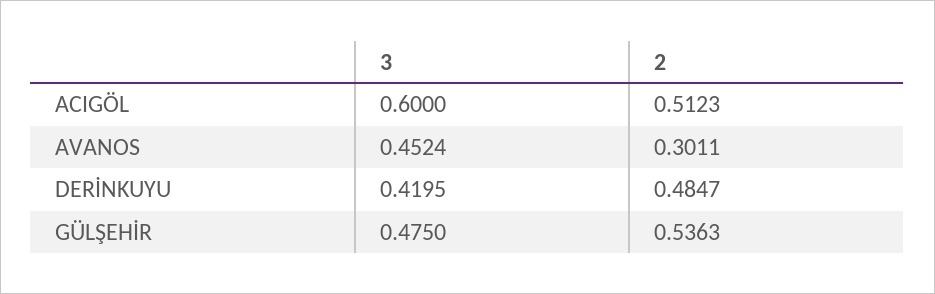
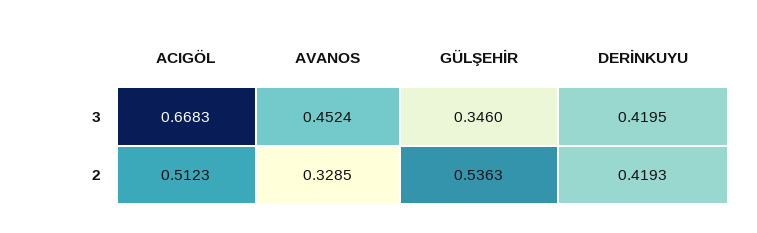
  {
    "3": {
-     "ACIGÖL": 0.6,
+     "ACIGÖL": 0.6683,
      "AVANOS": 0.4524,
      "DERİNKUYU": 0.4195,
-     "GÜLŞEHİR": 0.475
+     "GÜLŞEHİR": 0.346
    },
    "2": {
      "ACIGÖL": 0.5123,
-     "AVANOS": 0.3011,
+     "AVANOS": 0.3285,
-     "DERİNKUYU": 0.4847,
+     "DERİNKUYU": 0.4193,
      "GÜLŞEHİR": 0.5363
    }
  }

